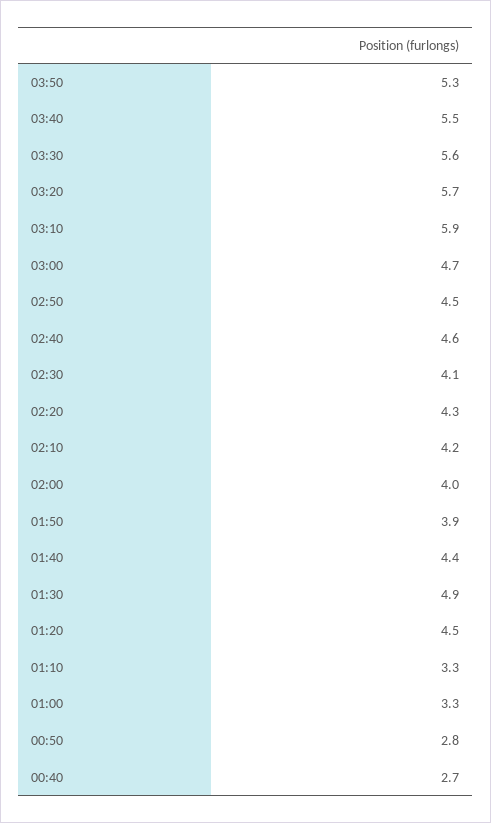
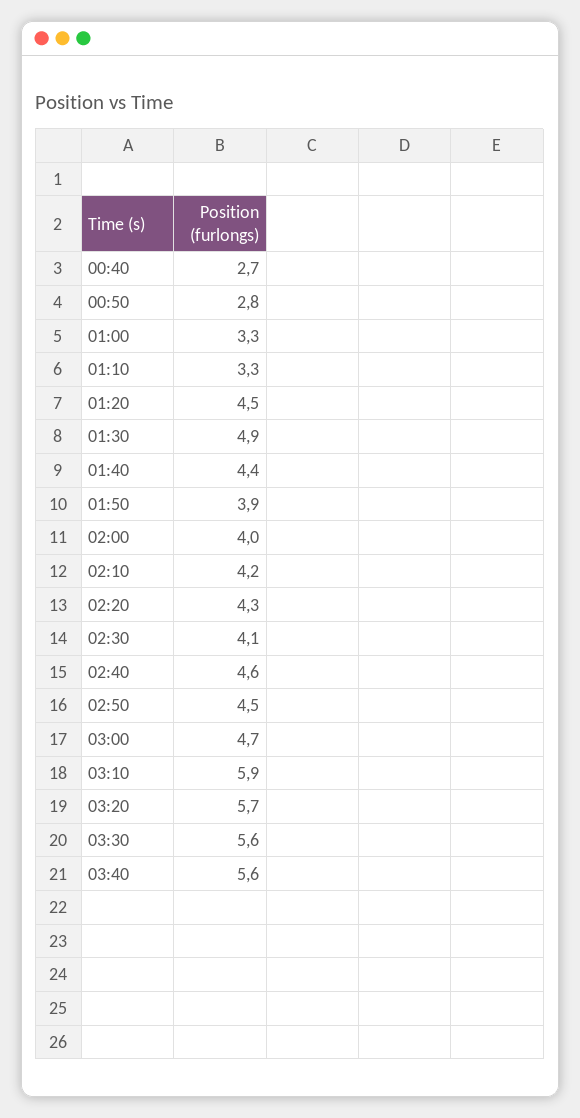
  {
-   "03:50": 5.3,
-   "03:40": 5.5,
+   "03:40": 5.6,
    "03:30": 5.6,
    "03:20": 5.7,
    "03:10": 5.9,
    "03:00": 4.7,
    "02:50": 4.5,
    "02:40": 4.6,
    "02:30": 4.1,
    "02:20": 4.3,
    "02:10": 4.2,
    "02:00": 4,
    "01:50": 3.9,
    "01:40": 4.4,
    "01:30": 4.9,
    "01:20": 4.5,
    "01:10": 3.3,
    "01:00": 3.3,
    "00:50": 2.8,
    "00:40": 2.7
  }

